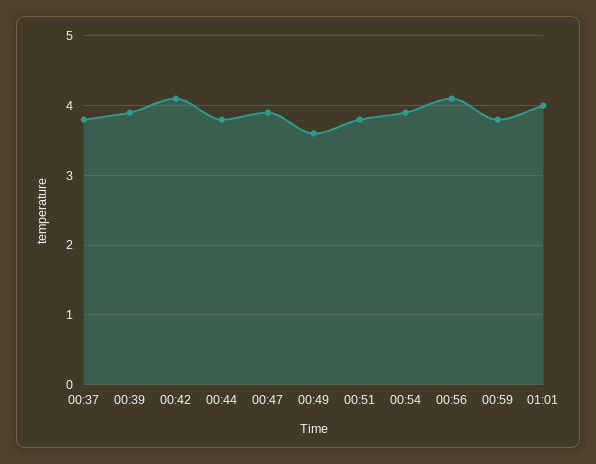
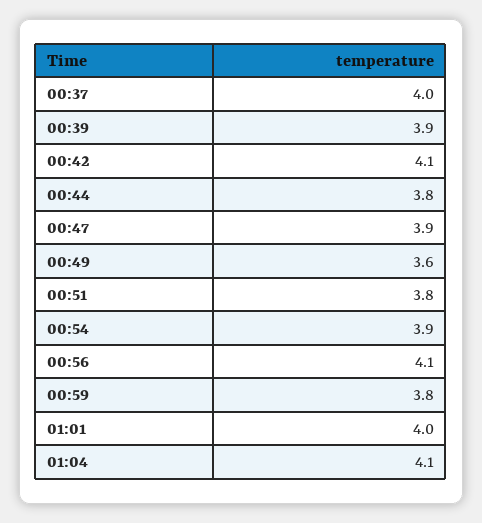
  {
-   "00:37": 3.8,
+   "00:37": 4,
    "00:39": 3.9,
    "00:42": 4.1,
    "00:44": 3.8,
    "00:47": 3.9,
    "00:49": 3.6,
    "00:51": 3.8,
    "00:54": 3.9,
    "00:56": 4.1,
    "00:59": 3.8,
-   "01:01": 4
+   "01:01": 4,
+   "01:04": 4.1
  }

